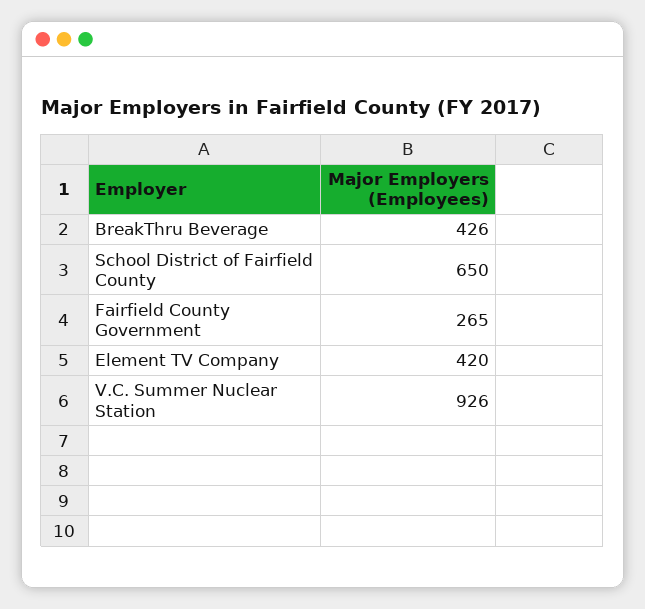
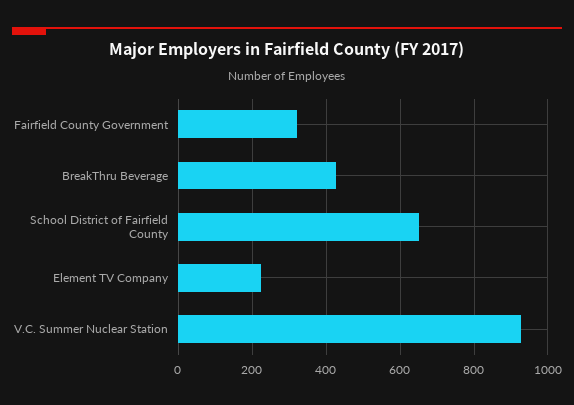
  {
    "BreakThru Beverage": 426,
    "School District of Fairfield County": 650,
-   "Fairfield County Government": 265,
+   "Fairfield County Government": 320,
-   "Element TV Company": 420,
+   "Element TV Company": 220,
    "V.C. Summer Nuclear Station": 926
  }

